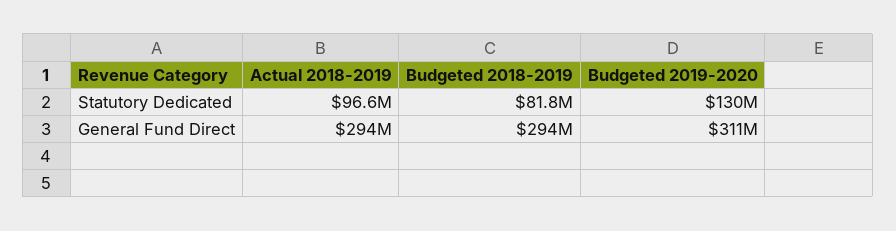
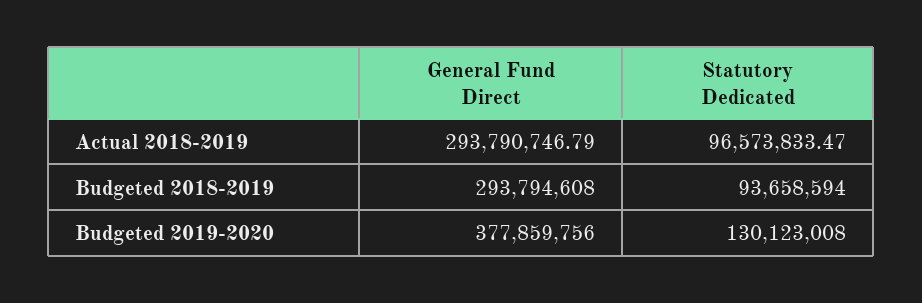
  {
    "Actual 2018-2019": {
      "Statutory Dedicated": 96573833.47,
      "General Fund Direct": 293790746.79
    },
    "Budgeted 2018-2019": {
-     "Statutory Dedicated": 81800000,
+     "Statutory Dedicated": 93658594,
      "General Fund Direct": 293794608
    },
    "Budgeted 2019-2020": {
      "Statutory Dedicated": 130123008,
-     "General Fund Direct": 311000000
+     "General Fund Direct": 377859756
    }
  }

